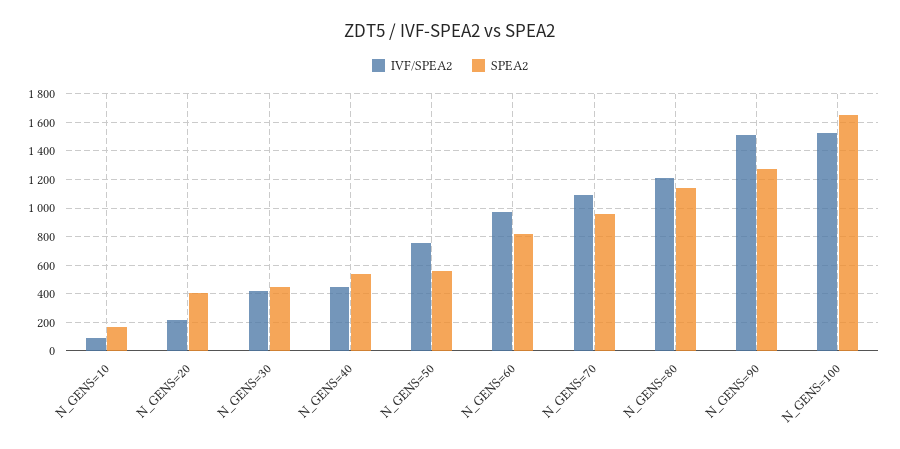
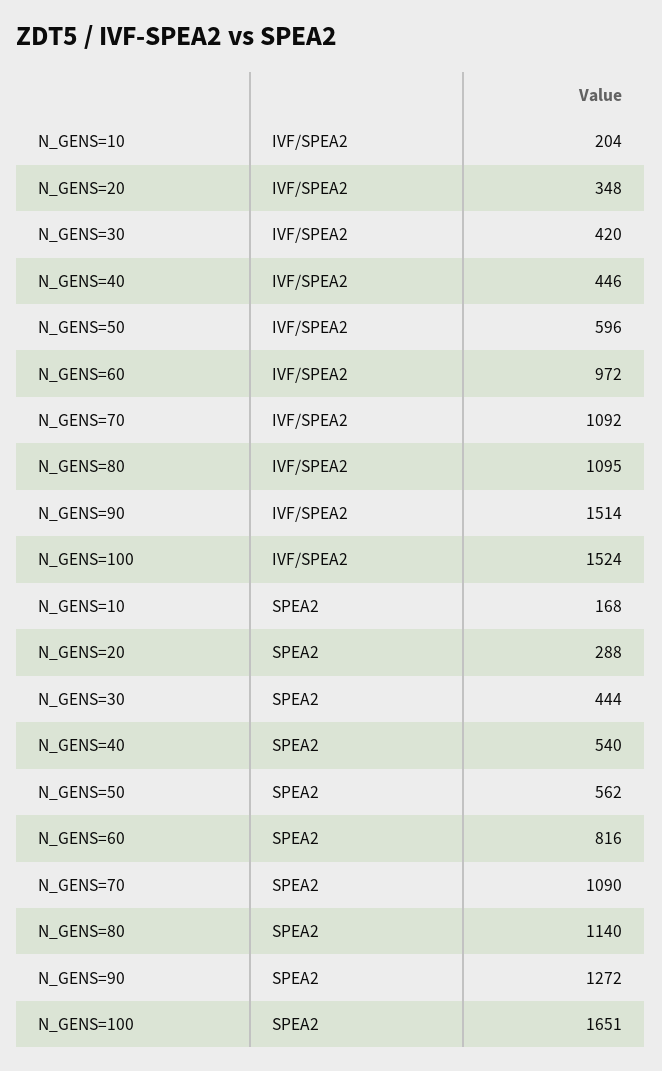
  {
    "IVF/SPEA2": {
-     "N_GENS=10": 100,
+     "N_GENS=10": 204,
-     "N_GENS=20": 200,
+     "N_GENS=20": 348,
      "N_GENS=30": 420,
      "N_GENS=40": 446,
-     "N_GENS=50": 750,
+     "N_GENS=50": 596,
      "N_GENS=60": 972,
      "N_GENS=70": 1092,
-     "N_GENS=80": 1200,
+     "N_GENS=80": 1095,
      "N_GENS=90": 1514,
      "N_GENS=100": 1524
    },
    "SPEA2": {
      "N_GENS=10": 168,
-     "N_GENS=20": 400,
+     "N_GENS=20": 288,
      "N_GENS=30": 444,
      "N_GENS=40": 540,
      "N_GENS=50": 562,
      "N_GENS=60": 816,
-     "N_GENS=70": 950,
+     "N_GENS=70": 1090,
      "N_GENS=80": 1140,
      "N_GENS=90": 1272,
      "N_GENS=100": 1651
    }
  }

